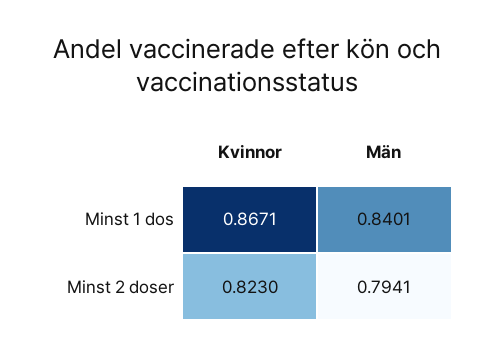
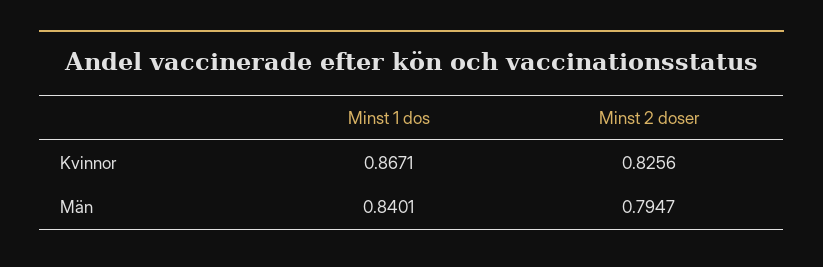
  {
    "Kvinnor": {
      "Minst 1 dos": 0.8671,
-     "Minst 2 doser": 0.823
+     "Minst 2 doser": 0.8256
    },
    "Män": {
      "Minst 1 dos": 0.8401,
-     "Minst 2 doser": 0.7941
+     "Minst 2 doser": 0.7947
    }
  }

